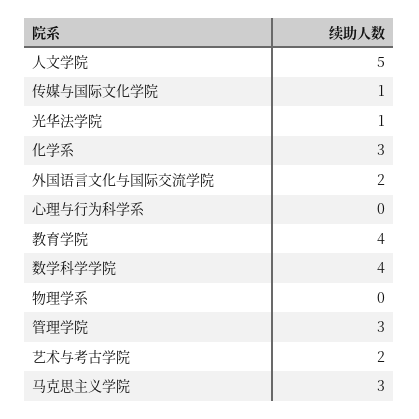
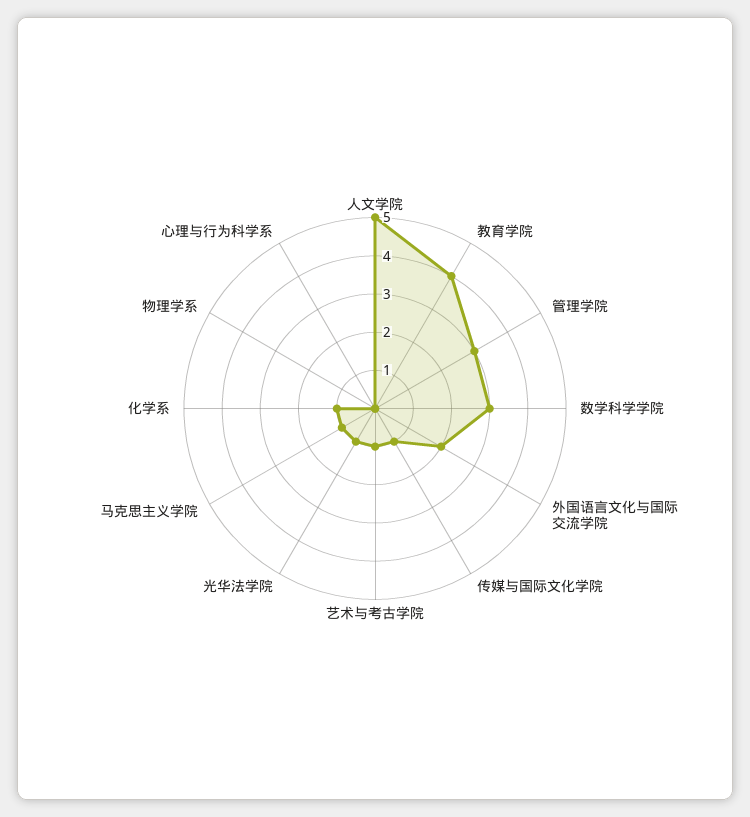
  {
    "人文学院": 5,
    "传媒与国际文化学院": 1,
    "光华法学院": 1,
-   "化学系": 3,
+   "化学系": 1,
    "外国语言文化与国际交流学院": 2,
    "心理与行为科学系": 0,
    "教育学院": 4,
-   "数学科学学院": 4,
+   "数学科学学院": 3,
    "物理学系": 0,
    "管理学院": 3,
-   "艺术与考古学院": 2,
+   "艺术与考古学院": 1,
-   "马克思主义学院": 3
+   "马克思主义学院": 1
  }

